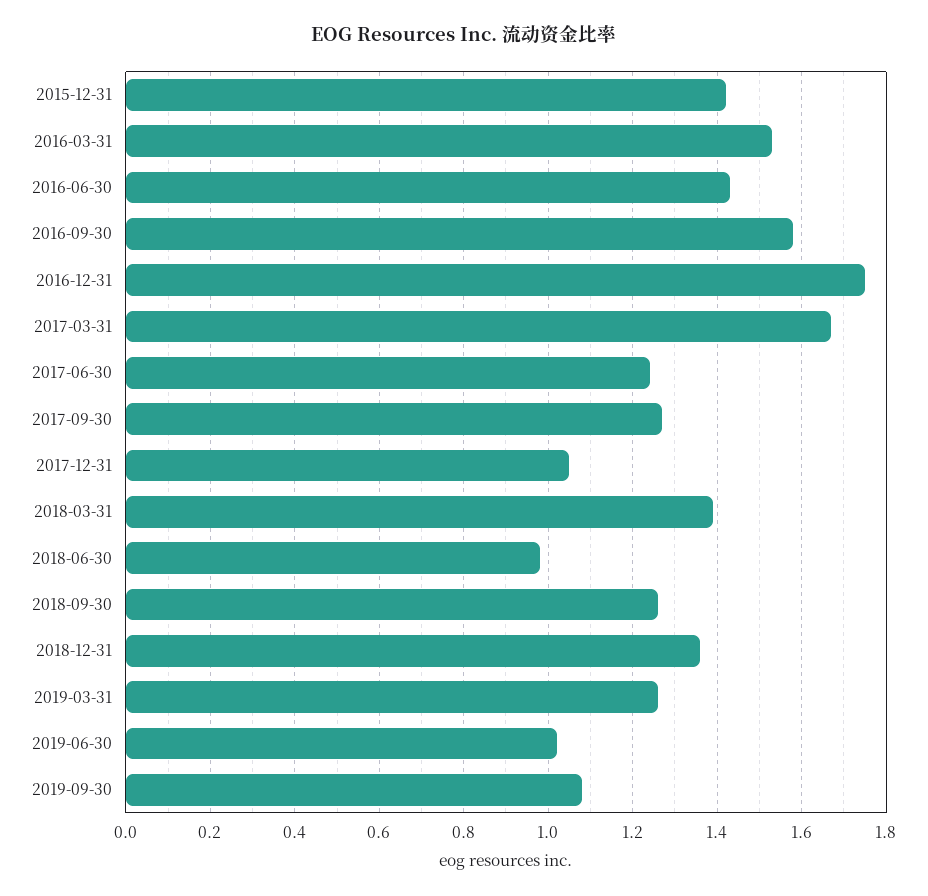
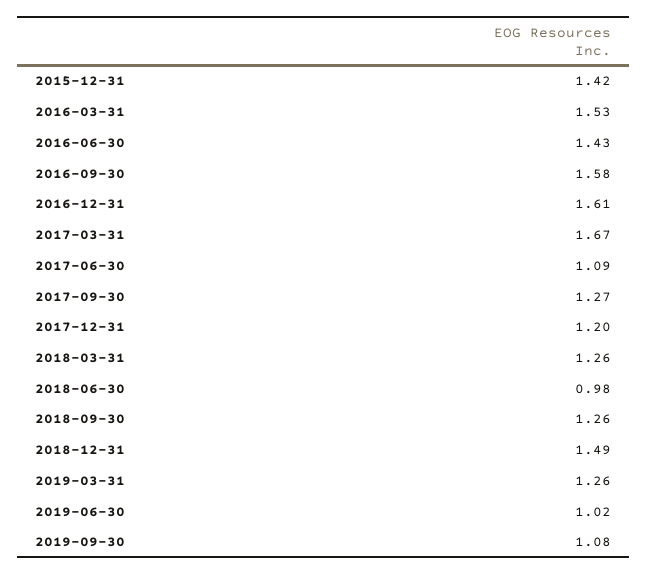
  {
    "2015-12-31": 1.42,
    "2016-03-31": 1.53,
    "2016-06-30": 1.43,
    "2016-09-30": 1.58,
-   "2016-12-31": 1.75,
+   "2016-12-31": 1.61,
    "2017-03-31": 1.67,
-   "2017-06-30": 1.25,
+   "2017-06-30": 1.09,
    "2017-09-30": 1.27,
-   "2017-12-31": 1.05,
+   "2017-12-31": 1.2,
-   "2018-03-31": 1.4,
+   "2018-03-31": 1.26,
    "2018-06-30": 0.98,
    "2018-09-30": 1.26,
-   "2018-12-31": 1.35,
+   "2018-12-31": 1.49,
    "2019-03-31": 1.26,
    "2019-06-30": 1.02,
    "2019-09-30": 1.08
  }

